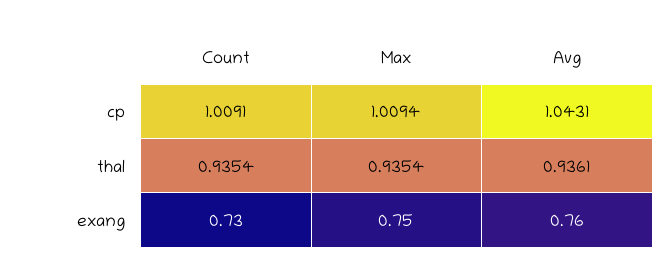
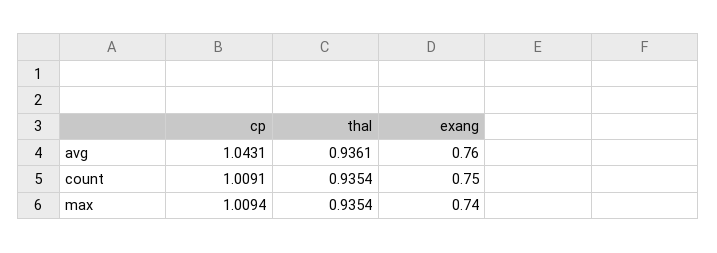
  {
    "Count": {
      "cp": 1.0091,
      "thal": 0.9354,
-     "exang": 0.73
+     "exang": 0.75
    },
    "Max": {
      "cp": 1.0094,
      "thal": 0.9354,
-     "exang": 0.75
+     "exang": 0.74
    },
    "Avg": {
      "cp": 1.0431,
      "thal": 0.9361,
      "exang": 0.76
    }
  }

